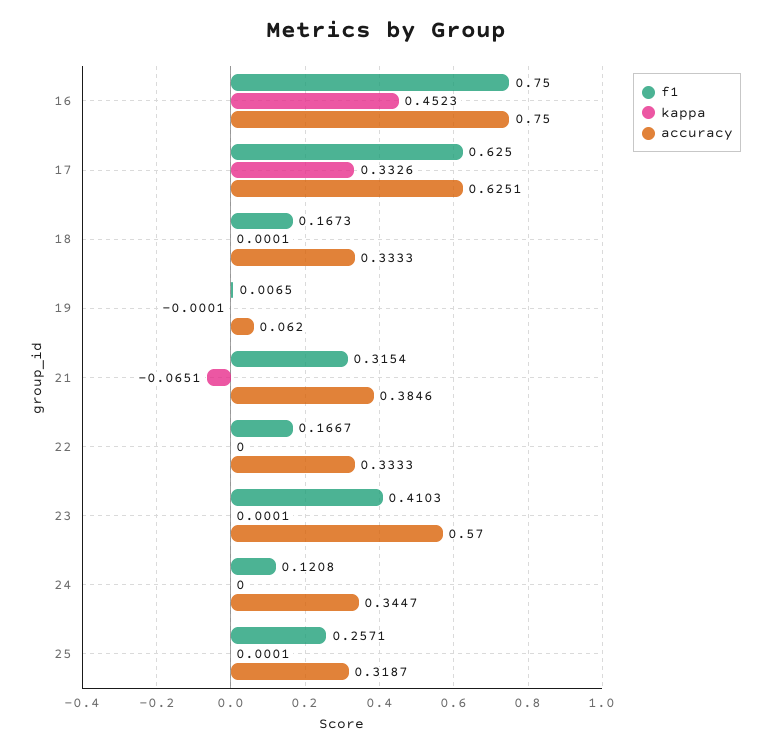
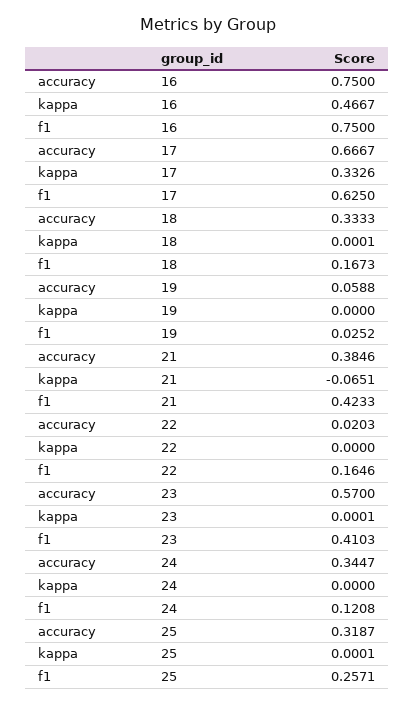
  {
    "f1": {
      "16": 0.75,
      "17": 0.625,
      "18": 0.1673,
-     "19": 0.0065,
+     "19": 0.0252,
-     "21": 0.3154,
+     "21": 0.4233,
-     "22": 0.1667,
+     "22": 0.1646,
      "23": 0.4103,
      "24": 0.1208,
      "25": 0.2571
    },
    "kappa": {
-     "16": 0.4523,
+     "16": 0.4667,
      "17": 0.3326,
      "18": 0.0001,
-     "19": -0.0001,
+     "19": 0,
      "21": -0.0651,
      "22": 0,
      "23": 0.0001,
      "24": 0,
      "25": 0.0001
    },
    "accuracy": {
      "16": 0.75,
-     "17": 0.6251,
+     "17": 0.6667,
      "18": 0.3333,
-     "19": 0.062,
+     "19": 0.0588,
      "21": 0.3846,
-     "22": 0.3333,
+     "22": 0.0203,
      "23": 0.57,
      "24": 0.3447,
      "25": 0.3187
    }
  }

